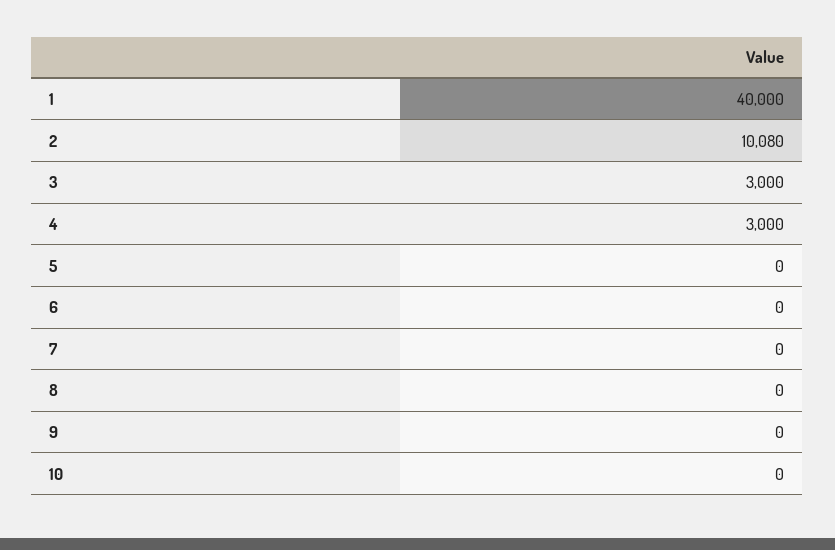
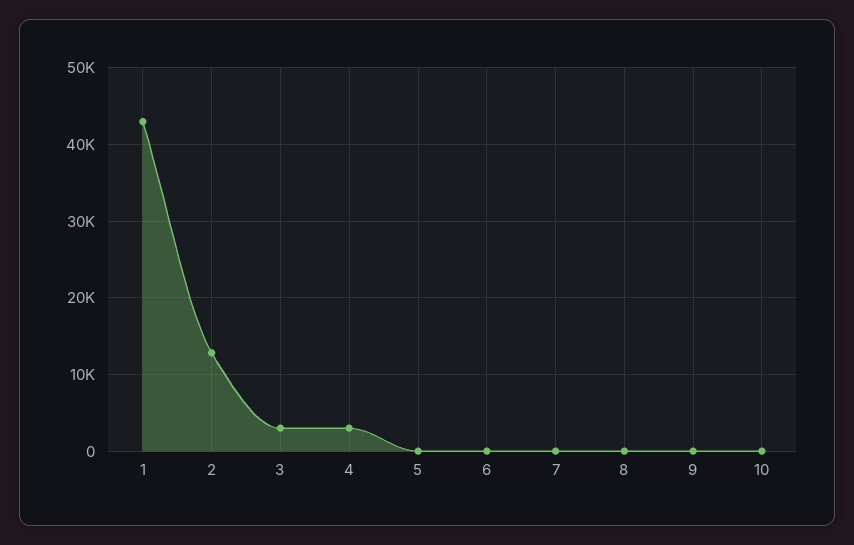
  {
-   "1": 40000,
+   "1": 43000,
-   "2": 10080,
+   "2": 13000,
    "3": 3000,
    "4": 3000,
    "5": 0,
    "6": 0,
    "7": 0,
    "8": 0,
    "9": 0,
    "10": 0
  }

